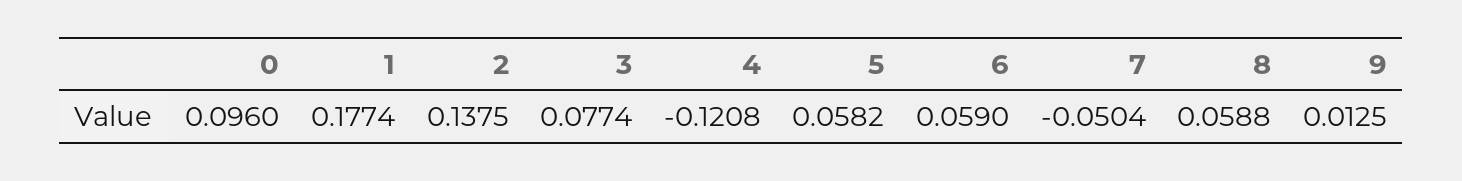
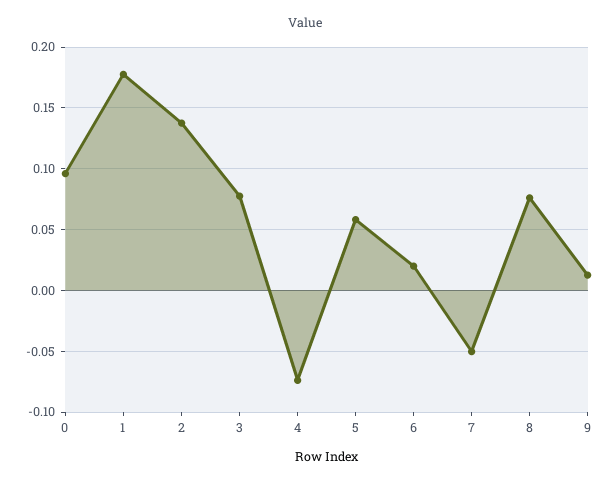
  {
    "0": 0.096,
    "1": 0.1774,
    "2": 0.1375,
    "3": 0.0774,
-   "4": -0.1208,
+   "4": -0.075,
    "5": 0.0582,
-   "6": 0.059,
+   "6": 0.02,
    "7": -0.0504,
-   "8": 0.0588,
+   "8": 0.075,
    "9": 0.0125
  }

